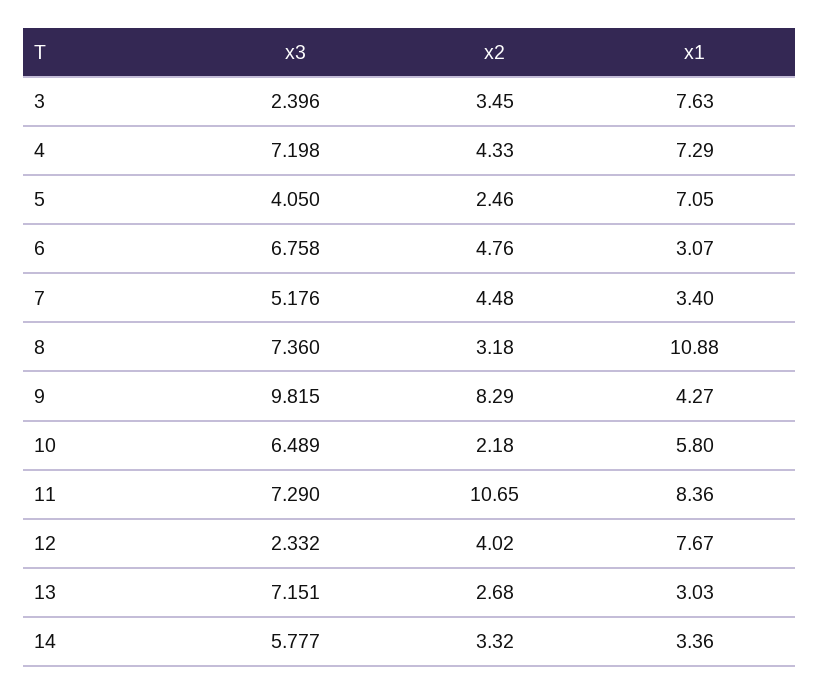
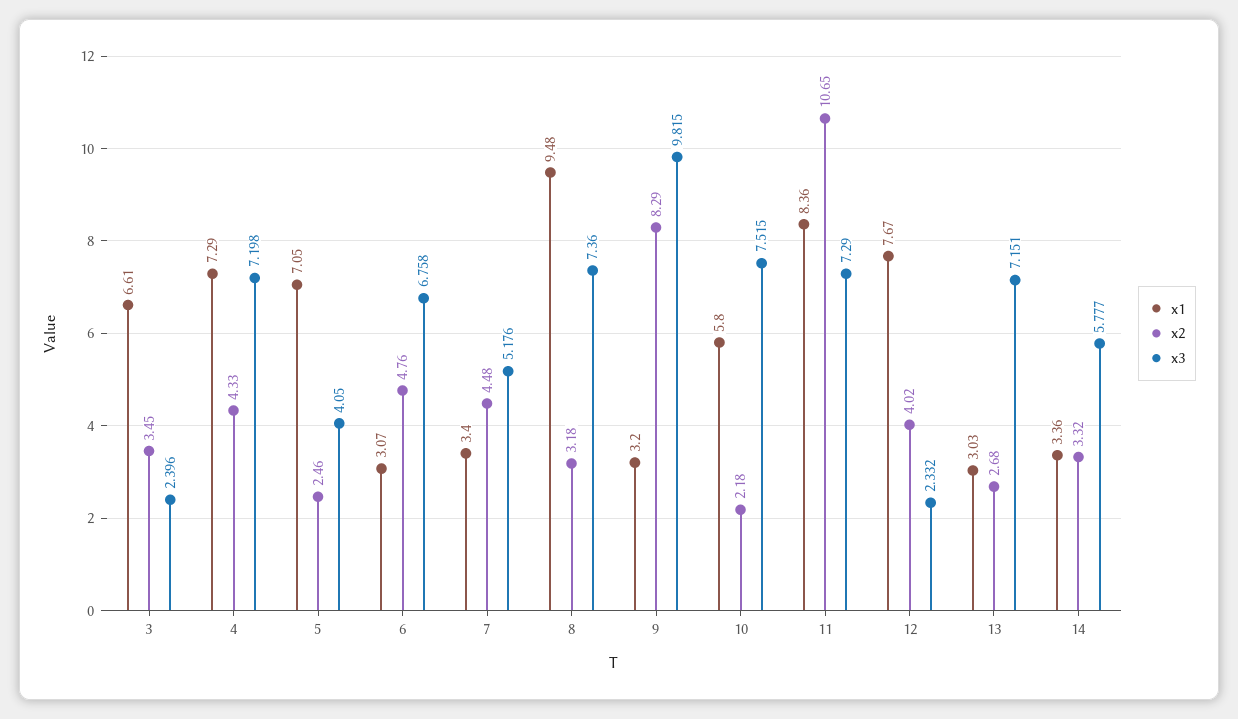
  {
    "x3": {
      "3": 2.396,
      "4": 7.198,
      "5": 4.05,
      "6": 6.758,
      "7": 5.176,
      "8": 7.36,
      "9": 9.815,
-     "10": 6.489,
+     "10": 7.515,
      "11": 7.29,
      "12": 2.332,
      "13": 7.151,
      "14": 5.777
    },
    "x2": {
      "3": 3.45,
      "4": 4.33,
      "5": 2.46,
      "6": 4.76,
      "7": 4.48,
      "8": 3.18,
      "9": 8.29,
      "10": 2.18,
      "11": 10.65,
      "12": 4.02,
      "13": 2.68,
      "14": 3.32
    },
    "x1": {
-     "3": 7.63,
+     "3": 6.61,
      "4": 7.29,
      "5": 7.05,
      "6": 3.07,
      "7": 3.4,
-     "8": 10.88,
+     "8": 9.48,
-     "9": 4.27,
+     "9": 3.2,
      "10": 5.8,
      "11": 8.36,
      "12": 7.67,
      "13": 3.03,
      "14": 3.36
    }
  }

